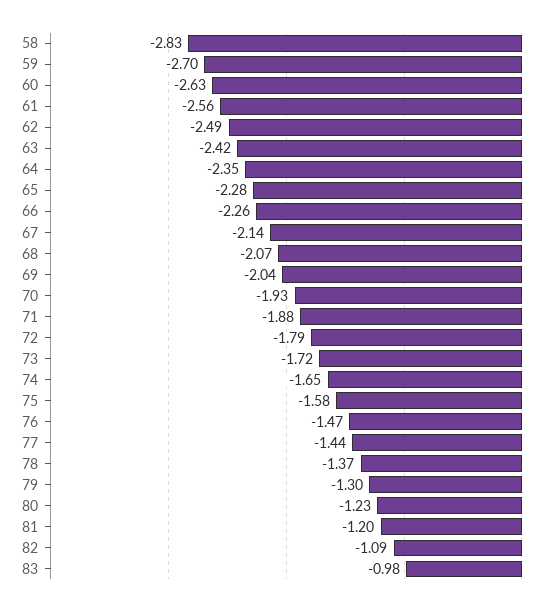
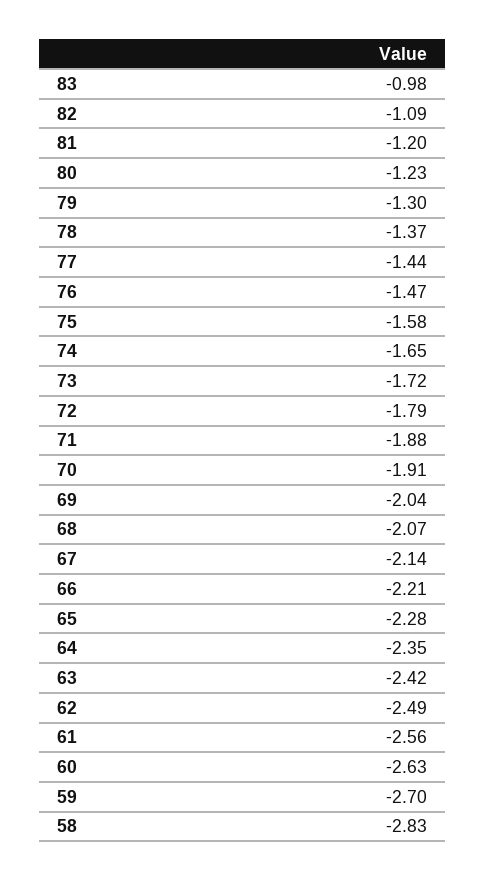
  {
    "58": -2.83,
    "59": -2.7,
    "60": -2.63,
    "61": -2.56,
    "62": -2.49,
    "63": -2.42,
    "64": -2.35,
    "65": -2.28,
-   "66": -2.26,
+   "66": -2.21,
    "67": -2.14,
    "68": -2.07,
    "69": -2.04,
-   "70": -1.93,
+   "70": -1.91,
    "71": -1.88,
    "72": -1.79,
    "73": -1.72,
    "74": -1.65,
    "75": -1.58,
    "76": -1.47,
    "77": -1.44,
    "78": -1.37,
    "79": -1.3,
    "80": -1.23,
    "81": -1.2,
    "82": -1.09,
    "83": -0.98
  }

